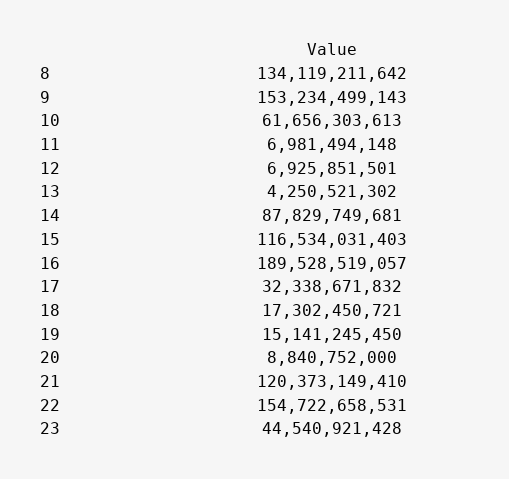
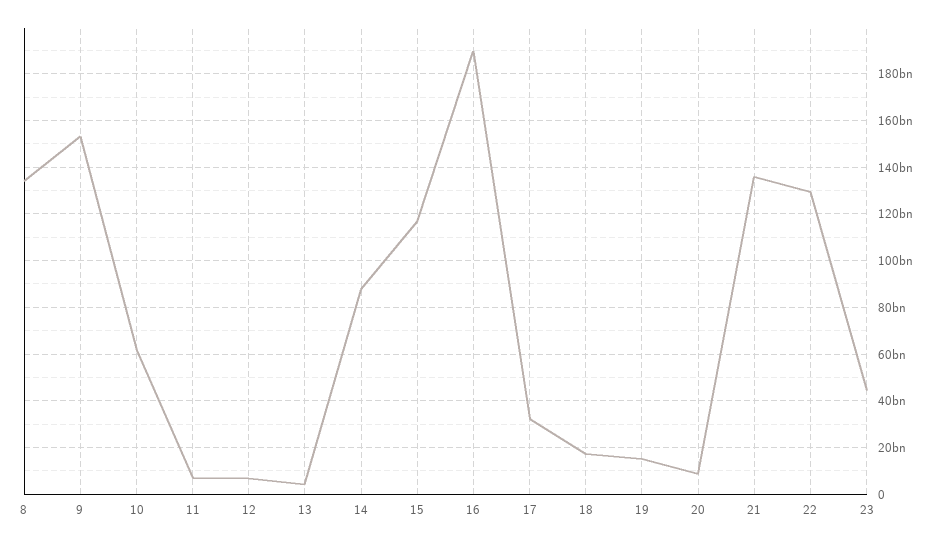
  {
    "8": 134119211642,
    "9": 153234499143,
    "10": 61656303613,
    "11": 6981494148,
    "12": 6925851501,
    "13": 4250521302,
    "14": 87829749681,
    "15": 116534031403,
    "16": 189528519057,
    "17": 32338671832,
    "18": 17302450721,
    "19": 15141245450,
    "20": 8840752000,
-   "21": 120373149410,
+   "21": 135000000000,
-   "22": 154722658531,
+   "22": 130000000000,
    "23": 44540921428
  }

